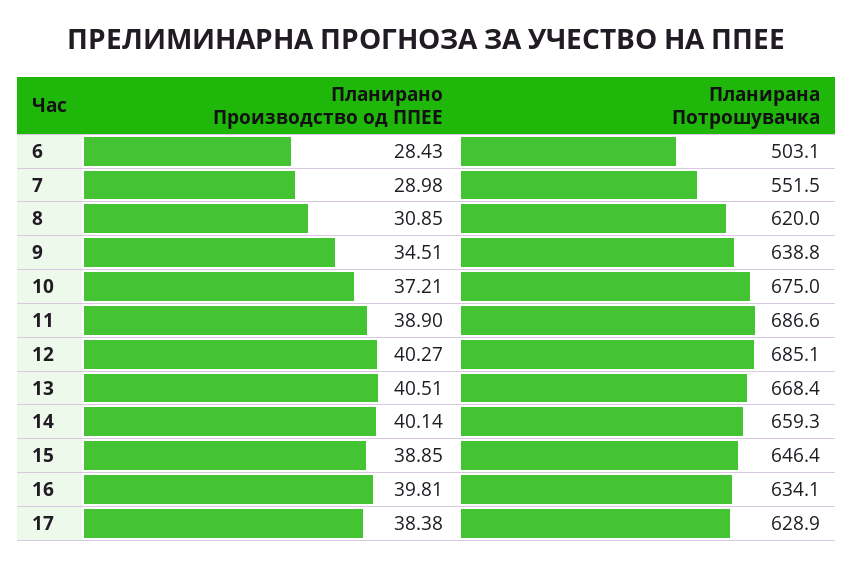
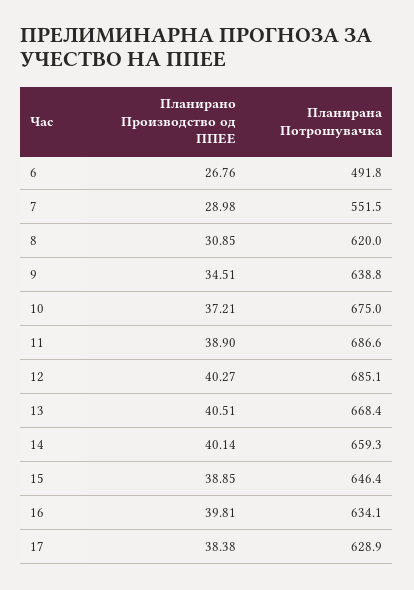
  {
    "Планирано Производство од ППЕЕ": {
-     "6": 28.43,
+     "6": 26.76,
      "7": 28.98,
      "8": 30.85,
      "9": 34.51,
      "10": 37.21,
      "11": 38.9,
      "12": 40.27,
      "13": 40.51,
      "14": 40.14,
      "15": 38.85,
      "16": 39.81,
      "17": 38.38
    },
    "Планирана Потрошувачка": {
-     "6": 503.1,
+     "6": 491.8,
      "7": 551.5,
      "8": 620,
      "9": 638.8,
      "10": 675,
      "11": 686.6,
      "12": 685.1,
      "13": 668.4,
      "14": 659.3,
      "15": 646.4,
      "16": 634.1,
      "17": 628.9
    }
  }

